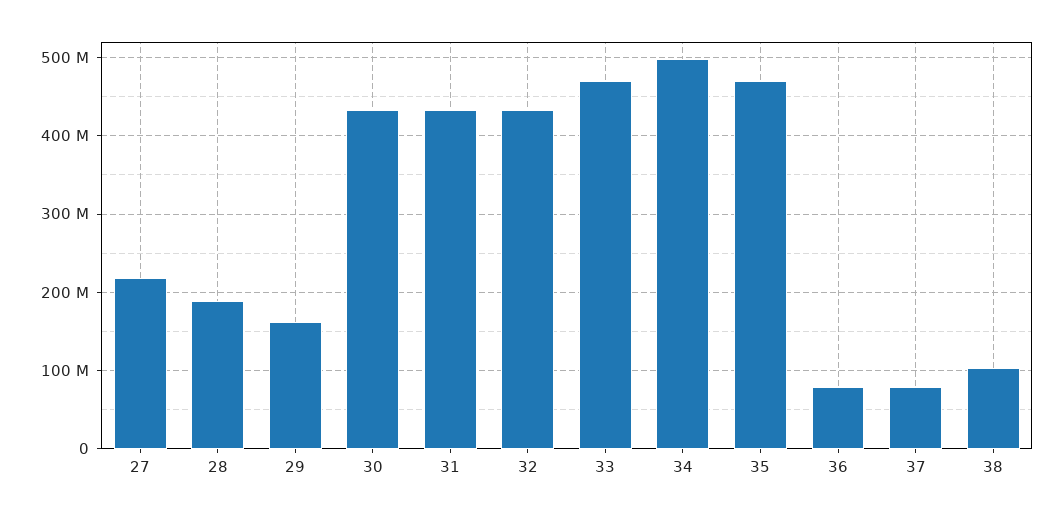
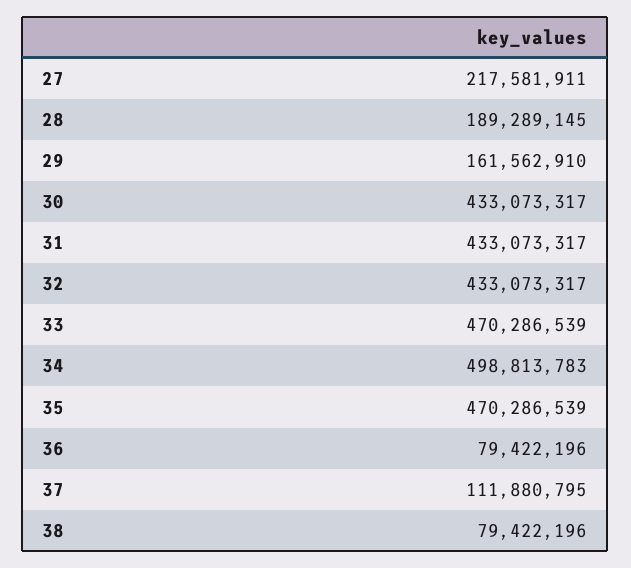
  {
    "27": 217581911,
    "28": 189289145,
    "29": 161562910,
    "30": 433073317,
    "31": 433073317,
    "32": 433073317,
    "33": 470286539,
    "34": 498813783,
    "35": 470286539,
    "36": 79422196,
-   "37": 80000000,
+   "37": 111880795,
-   "38": 100000000
+   "38": 79422196
  }

